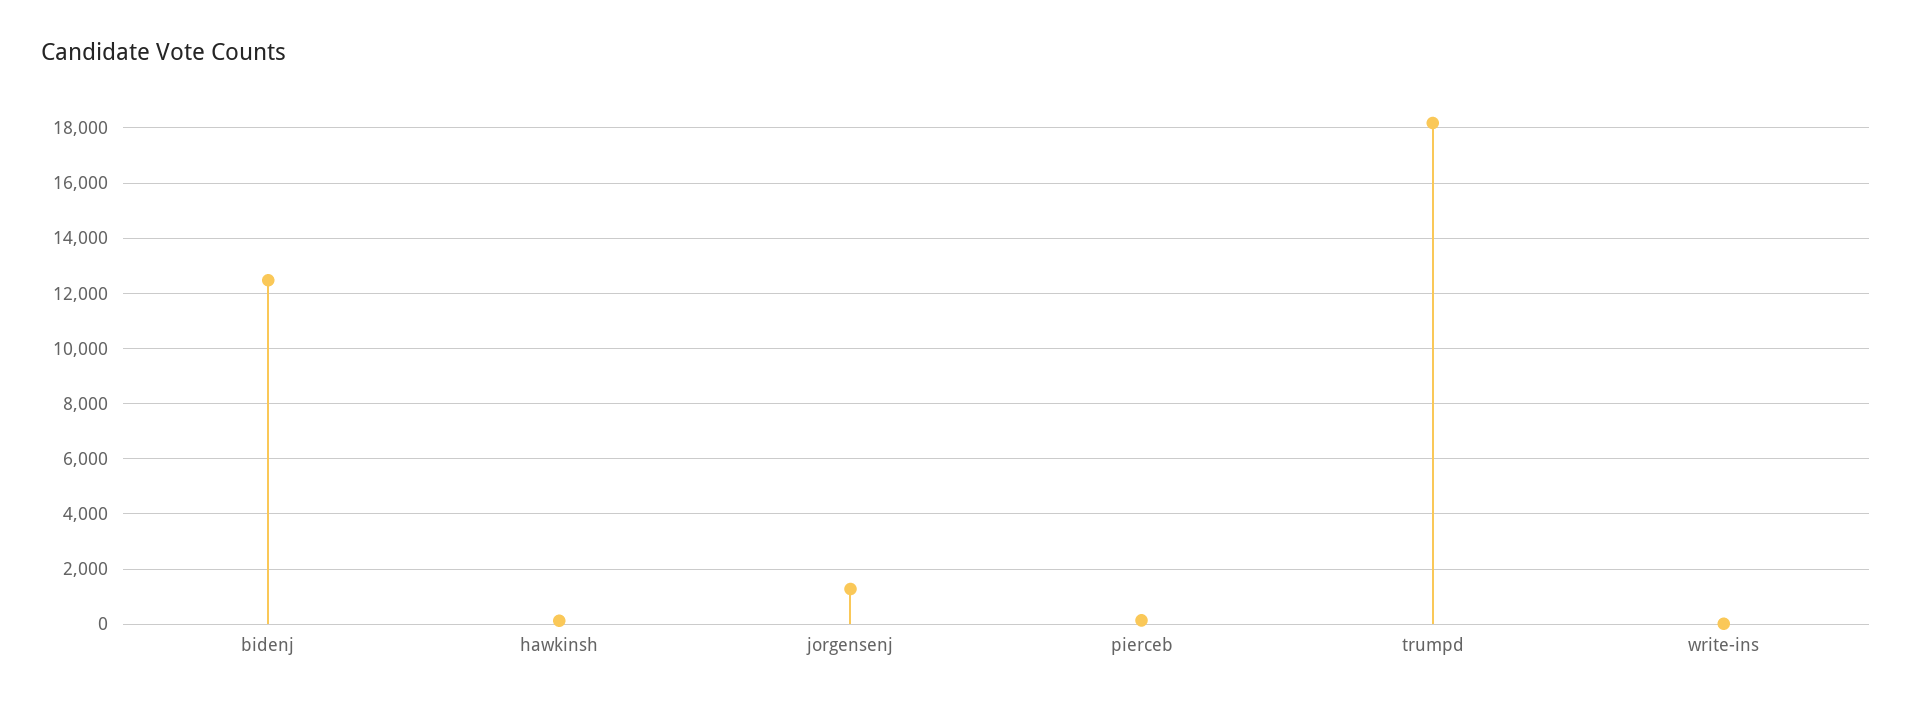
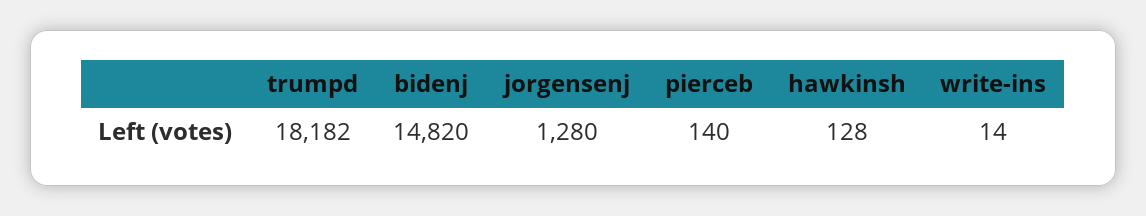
  {
-   "bidenj": 12500,
+   "bidenj": 14820,
    "hawkinsh": 128,
    "jorgensenj": 1280,
    "pierceb": 140,
    "trumpd": 18182,
    "write-ins": 14
  }

